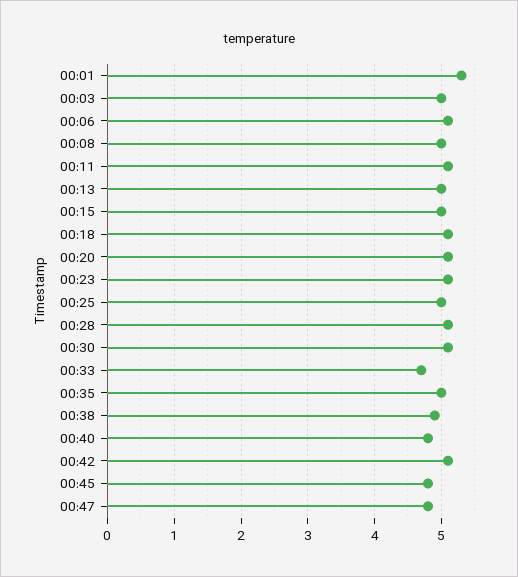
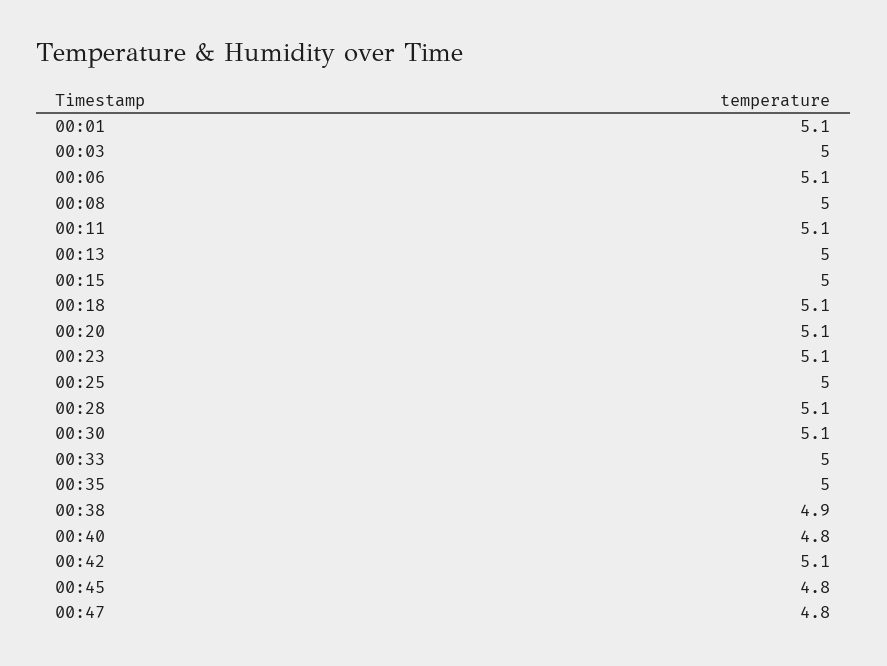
  {
-   "00:01": 5.3,
+   "00:01": 5.1,
    "00:03": 5,
    "00:06": 5.1,
    "00:08": 5,
    "00:11": 5.1,
    "00:13": 5,
    "00:15": 5,
    "00:18": 5.1,
    "00:20": 5.1,
    "00:23": 5.1,
    "00:25": 5,
    "00:28": 5.1,
    "00:30": 5.1,
-   "00:33": 4.7,
+   "00:33": 5,
    "00:35": 5,
    "00:38": 4.9,
    "00:40": 4.8,
    "00:42": 5.1,
    "00:45": 4.8,
    "00:47": 4.8
  }

